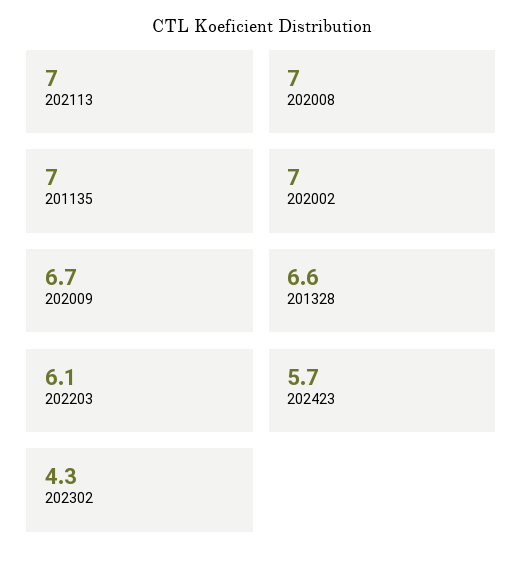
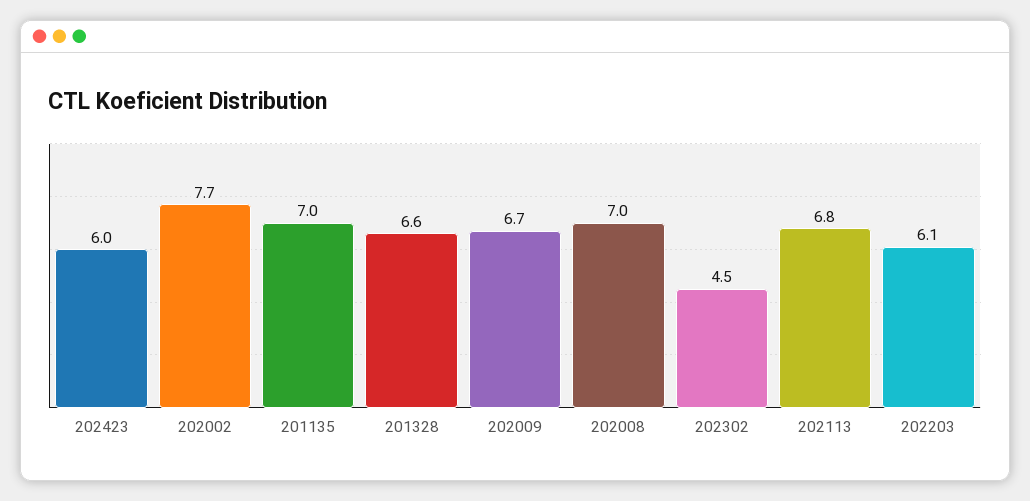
  {
-   "202113": 7,
+   "202113": 6.8,
    "202008": 7,
    "201135": 7,
-   "202002": 7,
+   "202002": 7.7,
    "202009": 6.7,
    "201328": 6.6,
    "202203": 6.1,
-   "202423": 5.7,
+   "202423": 6,
-   "202302": 4.3
+   "202302": 4.5
  }

